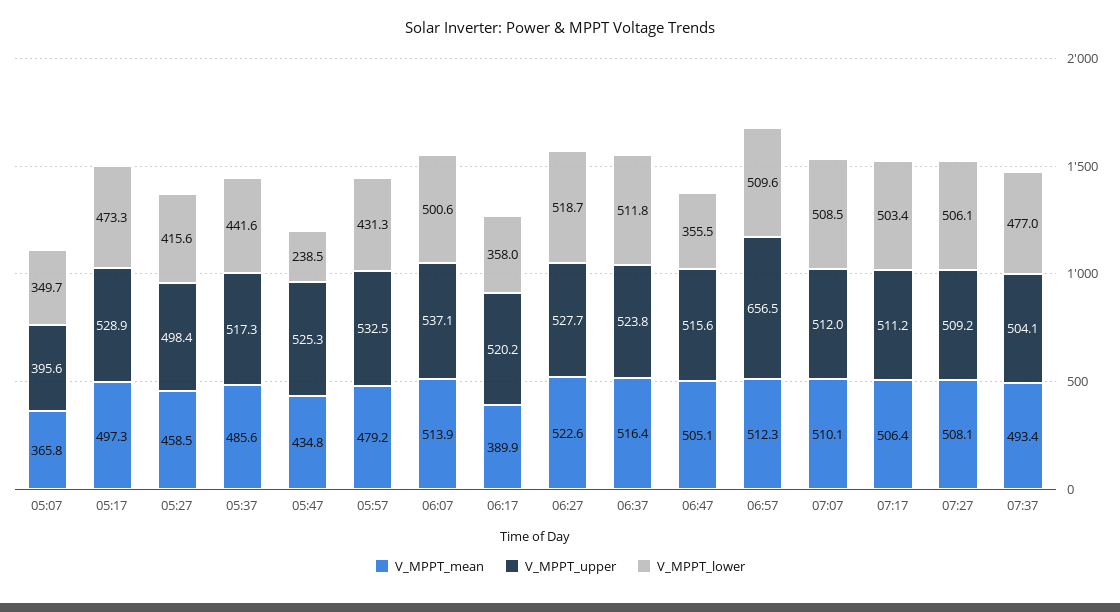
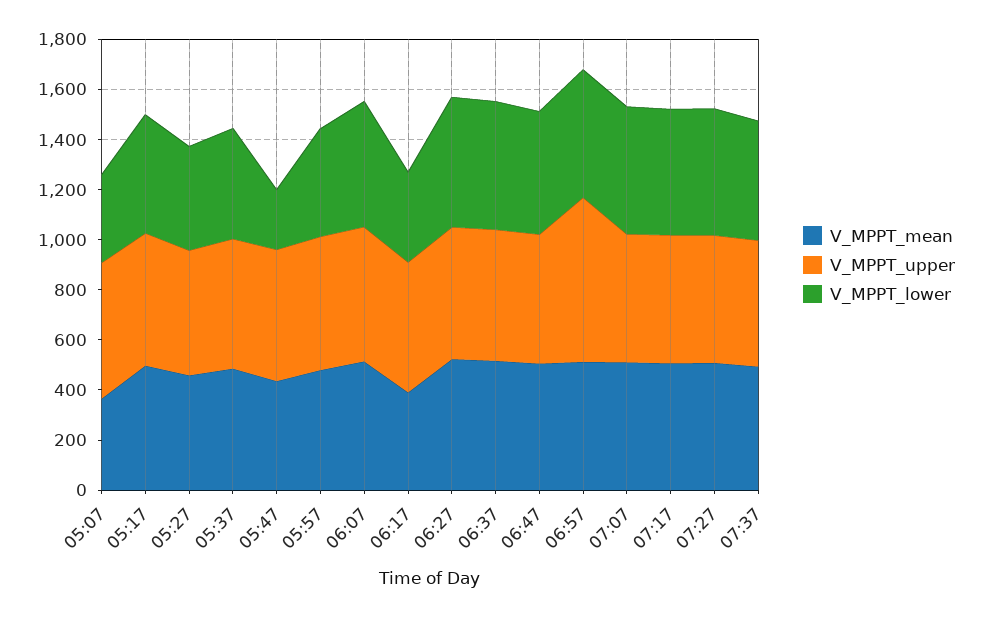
  {
    "V_MPPT_mean": {
      "05:07": 365.8,
      "05:17": 497.3,
      "05:27": 458.5,
      "05:37": 485.6,
      "05:47": 434.8,
      "05:57": 479.2,
      "06:07": 513.9,
      "06:17": 389.9,
      "06:27": 522.6,
      "06:37": 516.4,
      "06:47": 505.1,
      "06:57": 512.3,
      "07:07": 510.1,
      "07:17": 506.4,
      "07:27": 508.1,
      "07:37": 493.4
    },
    "V_MPPT_upper": {
-     "05:07": 395.6,
+     "05:07": 550,
      "05:17": 528.9,
      "05:27": 498.4,
      "05:37": 517.3,
      "05:47": 525.3,
      "05:57": 532.5,
      "06:07": 537.1,
      "06:17": 520.2,
      "06:27": 527.7,
      "06:37": 523.8,
      "06:47": 515.6,
      "06:57": 656.5,
      "07:07": 512,
      "07:17": 511.2,
      "07:27": 509.2,
      "07:37": 504.1
    },
    "V_MPPT_lower": {
      "05:07": 349.7,
      "05:17": 473.3,
      "05:27": 415.6,
      "05:37": 441.6,
      "05:47": 238.5,
      "05:57": 431.3,
      "06:07": 500.6,
      "06:17": 358,
      "06:27": 518.7,
      "06:37": 511.8,
-     "06:47": 355.5,
+     "06:47": 500,
      "06:57": 509.6,
      "07:07": 508.5,
      "07:17": 503.4,
      "07:27": 506.1,
      "07:37": 477
    }
  }

